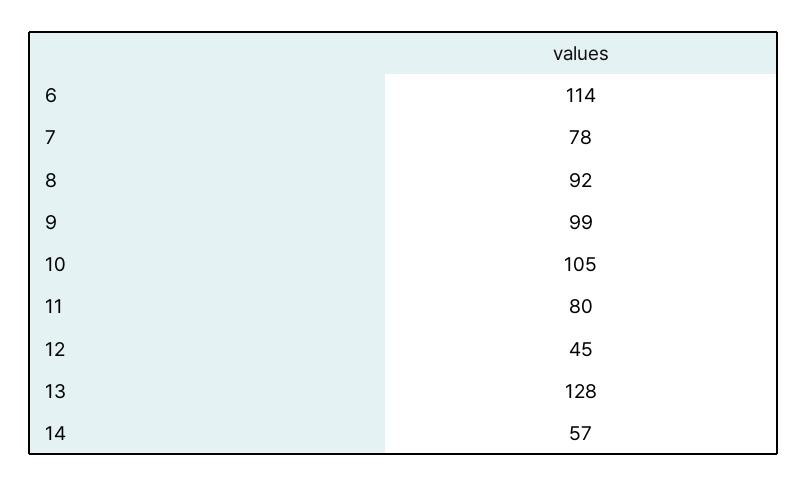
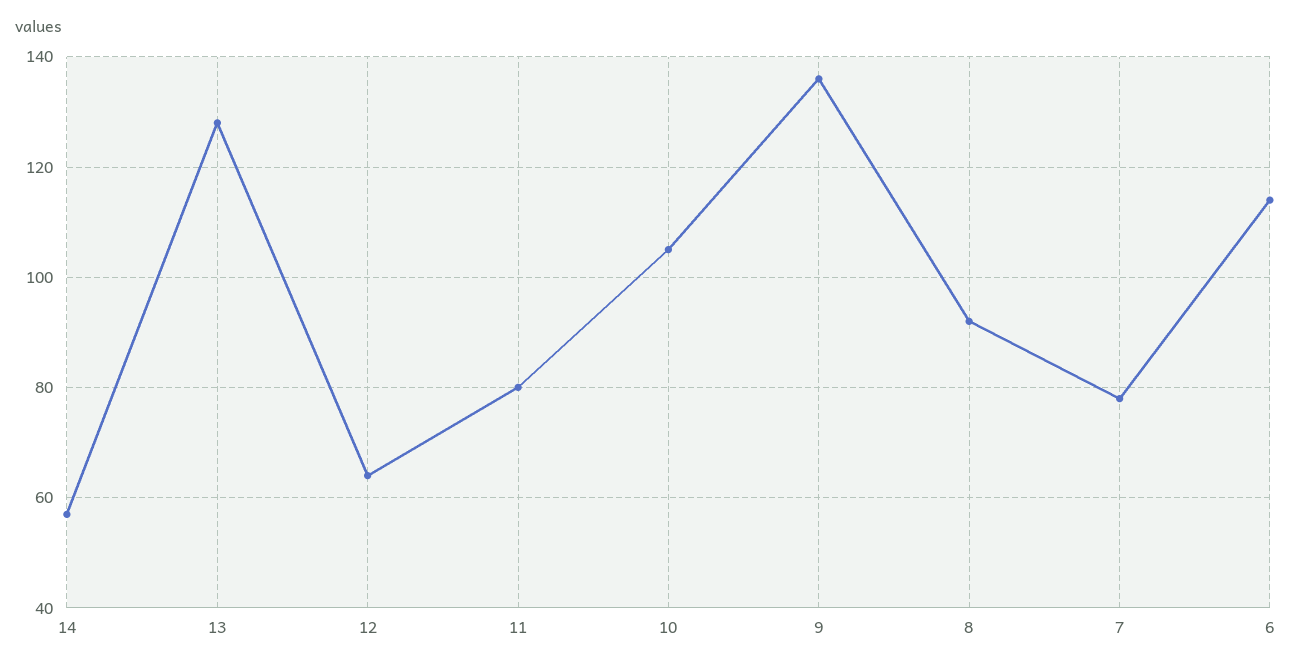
  {
    "6": 114,
    "7": 78,
    "8": 92,
-   "9": 99,
+   "9": 135,
    "10": 105,
    "11": 80,
-   "12": 45,
+   "12": 65,
    "13": 128,
    "14": 57
  }

